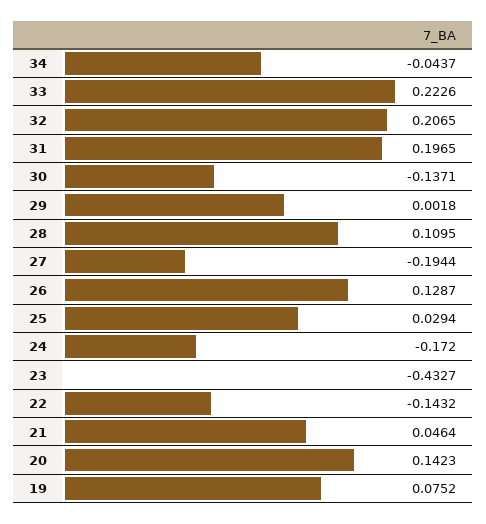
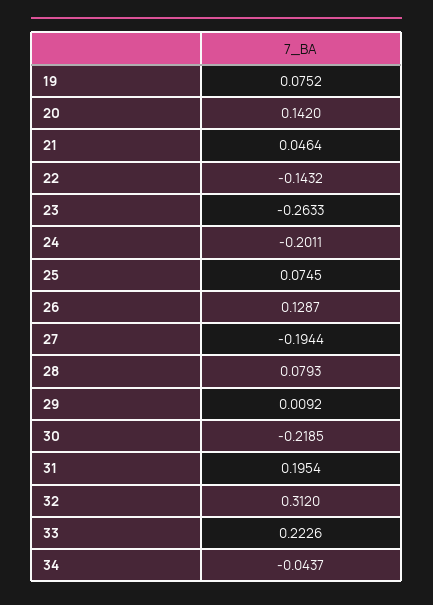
  {
    "34": -0.0437,
    "33": 0.2226,
-   "32": 0.2065,
+   "32": 0.312,
-   "31": 0.1965,
+   "31": 0.1954,
-   "30": -0.1371,
+   "30": -0.2185,
-   "29": 0.0018,
+   "29": 0.0092,
-   "28": 0.1095,
+   "28": 0.0793,
    "27": -0.1944,
    "26": 0.1287,
-   "25": 0.0294,
+   "25": 0.0745,
-   "24": -0.172,
+   "24": -0.2011,
-   "23": -0.4327,
+   "23": -0.2633,
    "22": -0.1432,
    "21": 0.0464,
-   "20": 0.1423,
+   "20": 0.142,
    "19": 0.0752
  }

